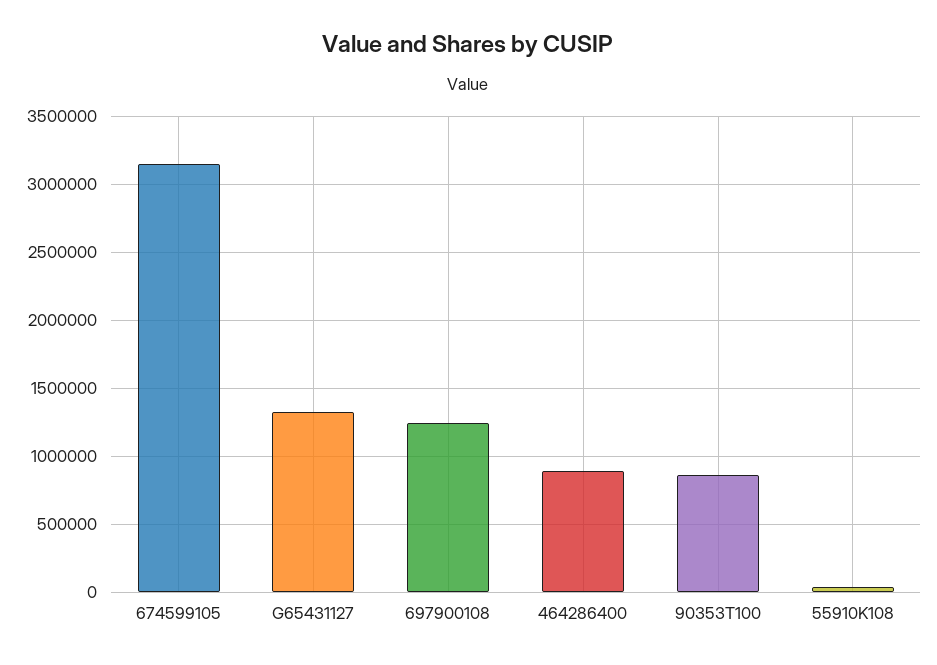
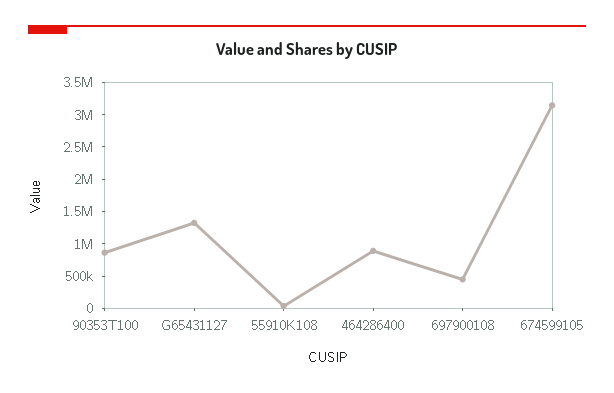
  {
    "674599105": 3150000,
    "G65431127": 1350000,
-   "697900108": 1250000,
+   "697900108": 500000,
    "464286400": 900000,
    "90353T100": 850000,
    "55910K108": 50000
  }

